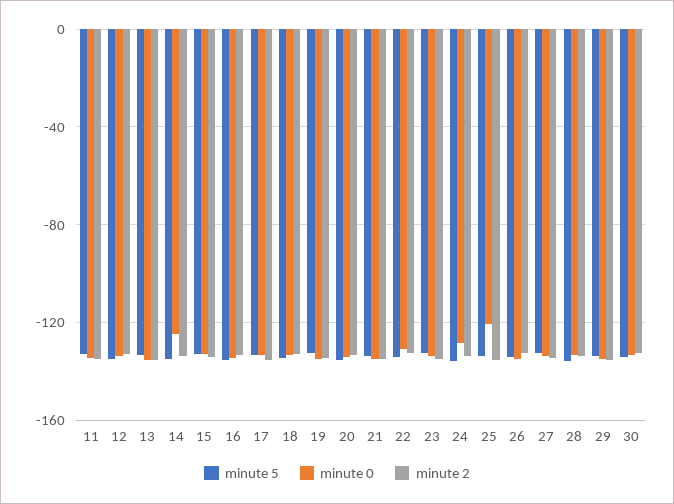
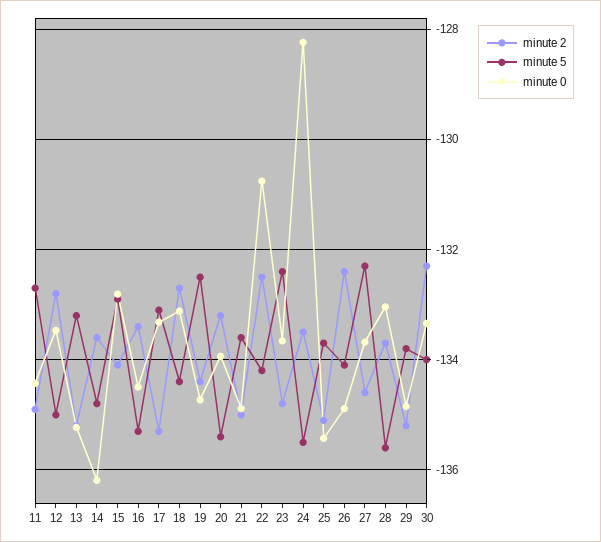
  {
    "minute 5": {
      "11": -132.8,
      "12": -135,
      "13": -133.2,
      "14": -134.8,
      "15": -133,
      "16": -135.4,
      "17": -133.2,
      "18": -134.4,
      "19": -132.6,
      "20": -135.4,
      "21": -133.6,
      "22": -134.2,
      "23": -132.4,
      "24": -135.6,
      "25": -133.8,
      "26": -134.2,
      "27": -132.4,
      "28": -135.6,
      "29": -133.8,
      "30": -134
    },
    "minute 0": {
      "11": -134.4,
      "12": -133.4,
      "13": -135.2,
-     "14": -125,
+     "14": -136.2,
      "15": -132.8,
      "16": -134.6,
      "17": -133.4,
      "18": -133.2,
      "19": -134.8,
      "20": -134,
      "21": -134.8,
      "22": -130.8,
      "23": -133.6,
      "24": -128.2,
-     "25": -120,
+     "25": -135.4,
      "26": -134.8,
      "27": -133.6,
      "28": -133,
      "29": -134.8,
      "30": -133.4
    },
    "minute 2": {
      "11": -135,
      "12": -132.8,
      "13": -135.2,
      "14": -133.6,
      "15": -134.2,
      "16": -133.4,
      "17": -135.4,
      "18": -132.8,
      "19": -134.4,
      "20": -133.2,
      "21": -135,
      "22": -132.6,
      "23": -134.8,
      "24": -133.6,
      "25": -135.2,
      "26": -132.4,
      "27": -134.6,
      "28": -133.8,
      "29": -135.2,
      "30": -132.4
    }
  }

